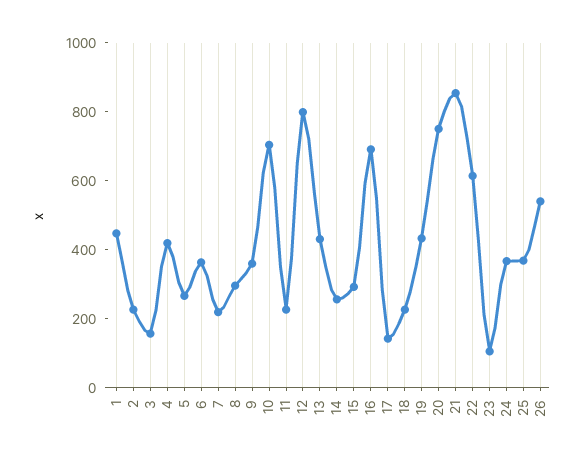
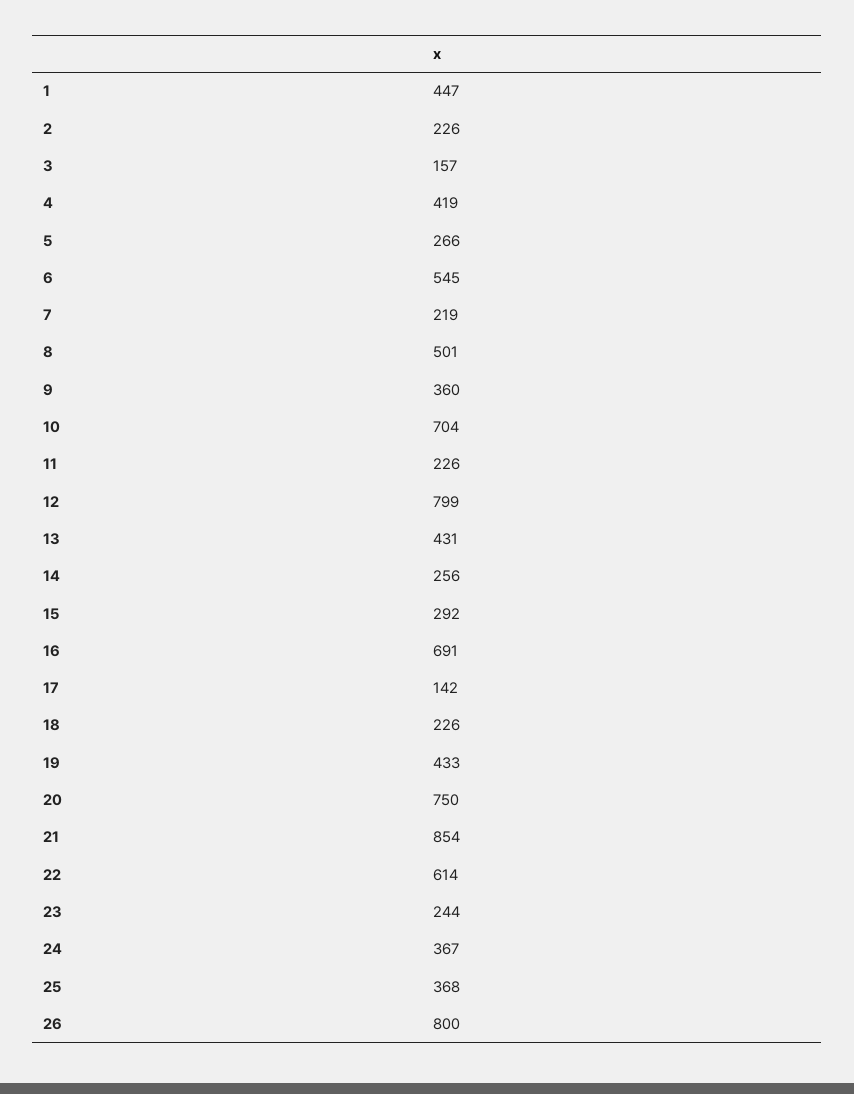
  {
    "1": 447,
    "2": 226,
    "3": 157,
    "4": 419,
    "5": 266,
-   "6": 350,
+   "6": 545,
    "7": 219,
-   "8": 300,
+   "8": 501,
    "9": 360,
    "10": 704,
    "11": 226,
    "12": 799,
    "13": 431,
    "14": 256,
    "15": 292,
    "16": 691,
    "17": 142,
    "18": 226,
    "19": 433,
    "20": 750,
    "21": 854,
    "22": 614,
-   "23": 100,
+   "23": 244,
    "24": 367,
    "25": 368,
-   "26": 550
+   "26": 800
  }

